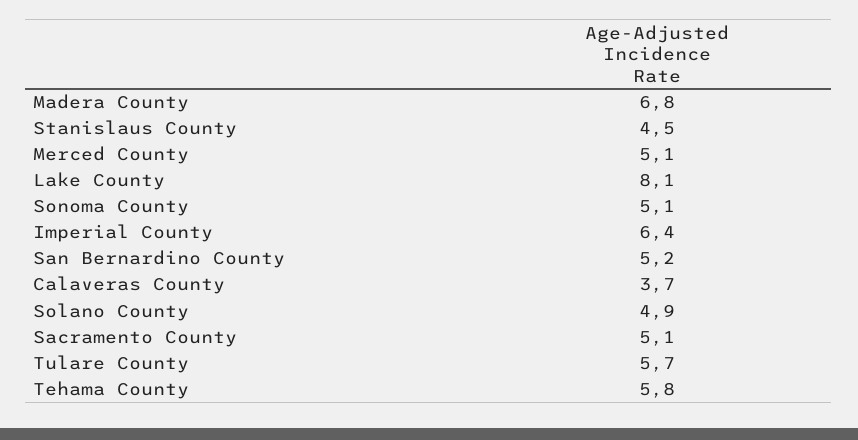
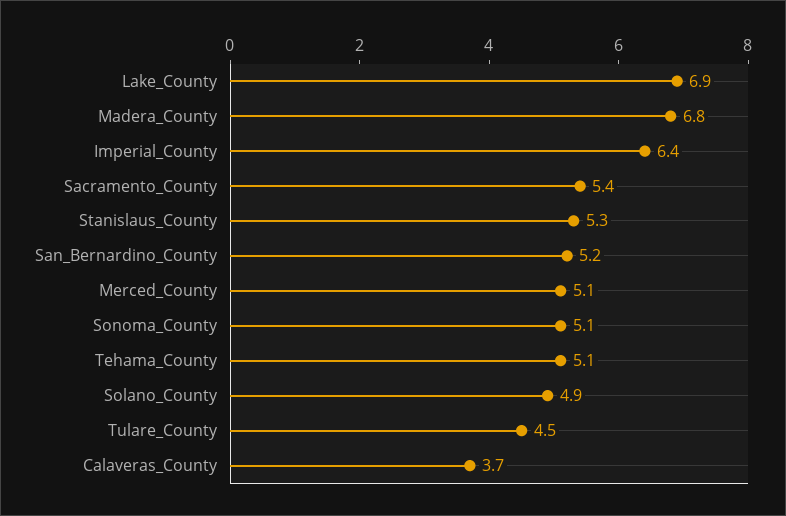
  {
    "Madera County": 6.8,
-   "Stanislaus County": 4.5,
+   "Stanislaus County": 5.3,
    "Merced County": 5.1,
-   "Lake County": 8.1,
+   "Lake County": 6.9,
    "Sonoma County": 5.1,
    "Imperial County": 6.4,
    "San Bernardino County": 5.2,
    "Calaveras County": 3.7,
    "Solano County": 4.9,
-   "Sacramento County": 5.1,
+   "Sacramento County": 5.4,
-   "Tulare County": 5.7,
+   "Tulare County": 4.5,
-   "Tehama County": 5.8
+   "Tehama County": 5.1
  }

